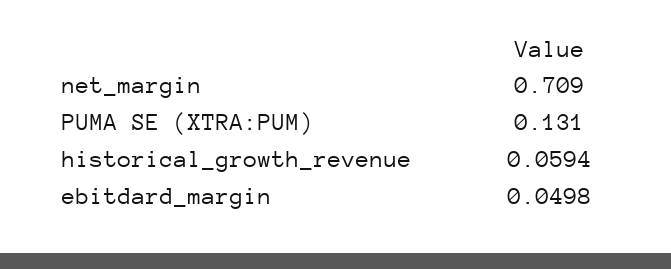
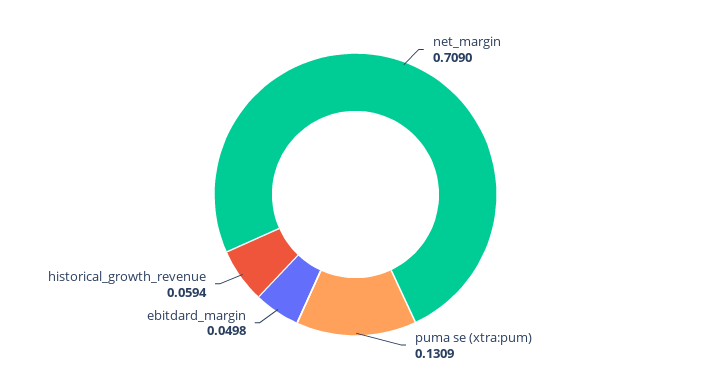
  {
    "net_margin": 0.709,
-   "PUMA SE (XTRA:PUM)": 0.131,
+   "PUMA SE (XTRA:PUM)": 0.1309,
    "historical_growth_revenue": 0.0594,
    "ebitdard_margin": 0.0498
  }

